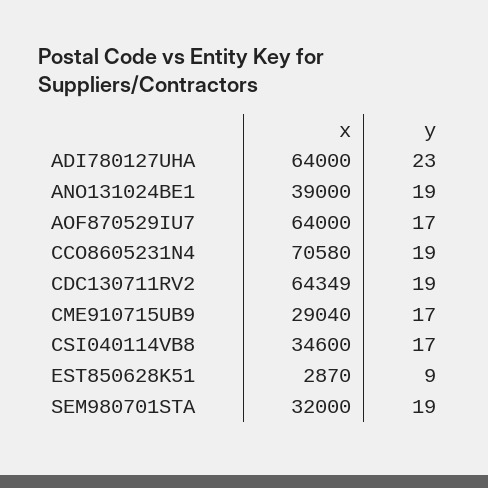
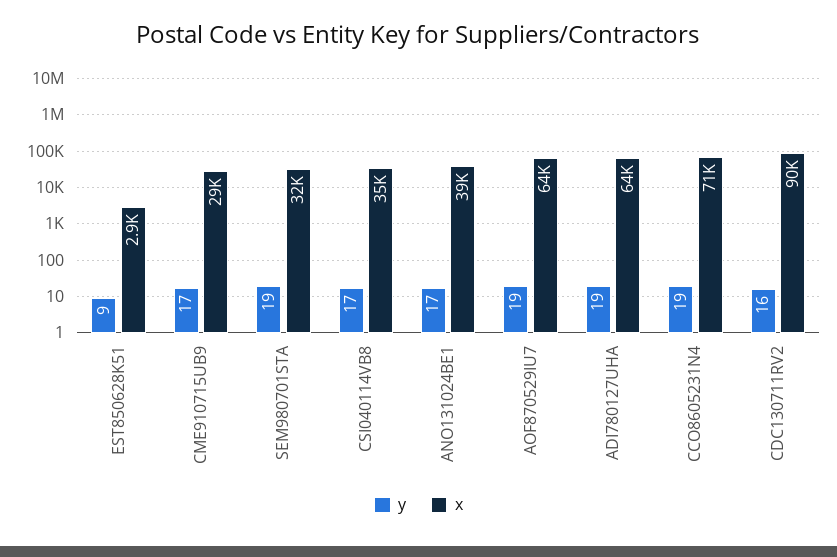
  {
    "x": {
      "ADI780127UHA": 64000,
      "ANO131024BE1": 39000,
      "AOF870529IU7": 64000,
      "CCO8605231N4": 70580,
-     "CDC130711RV2": 64349,
+     "CDC130711RV2": 90000,
      "CME910715UB9": 29040,
      "CSI040114VB8": 34600,
      "EST850628K51": 2870,
      "SEM980701STA": 32000
    },
    "y": {
-     "ADI780127UHA": 23,
+     "ADI780127UHA": 19,
-     "ANO131024BE1": 19,
+     "ANO131024BE1": 17,
-     "AOF870529IU7": 17,
+     "AOF870529IU7": 19,
      "CCO8605231N4": 19,
-     "CDC130711RV2": 19,
+     "CDC130711RV2": 16,
      "CME910715UB9": 17,
      "CSI040114VB8": 17,
      "EST850628K51": 9,
      "SEM980701STA": 19
    }
  }

